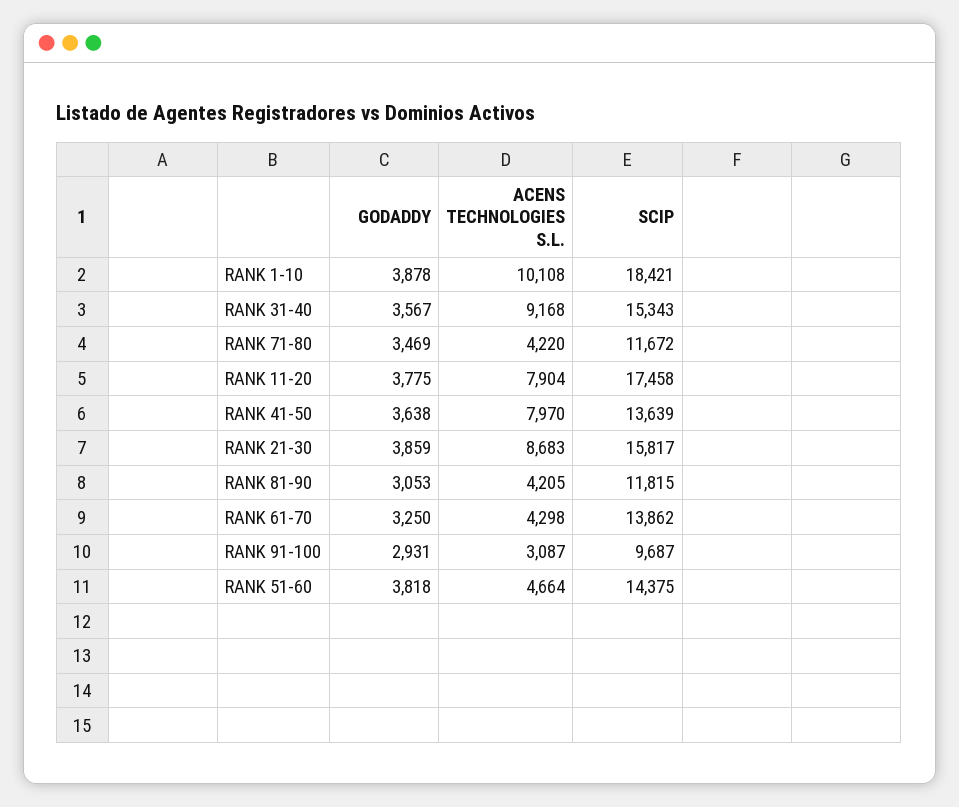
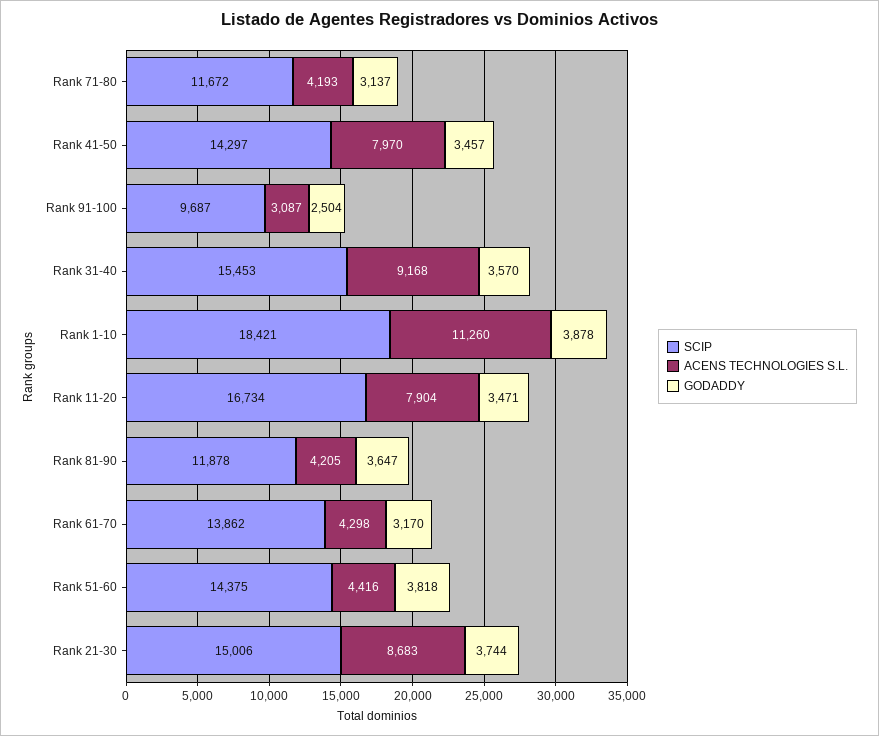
  {
    "GODADDY": {
      "RANK 1-10": 3878,
-     "RANK 31-40": 3567,
+     "RANK 31-40": 3570,
-     "RANK 71-80": 3469,
+     "RANK 71-80": 3137,
-     "RANK 11-20": 3775,
+     "RANK 11-20": 3471,
-     "RANK 41-50": 3638,
+     "RANK 41-50": 3457,
-     "RANK 21-30": 3859,
+     "RANK 21-30": 3744,
-     "RANK 81-90": 3053,
+     "RANK 81-90": 3647,
-     "RANK 61-70": 3250,
+     "RANK 61-70": 3170,
-     "RANK 91-100": 2931,
+     "RANK 91-100": 2504,
      "RANK 51-60": 3818
    },
    "ACENS TECHNOLOGIES S.L.": {
-     "RANK 1-10": 10108,
+     "RANK 1-10": 11260,
      "RANK 31-40": 9168,
-     "RANK 71-80": 4220,
+     "RANK 71-80": 4193,
      "RANK 11-20": 7904,
      "RANK 41-50": 7970,
      "RANK 21-30": 8683,
      "RANK 81-90": 4205,
      "RANK 61-70": 4298,
      "RANK 91-100": 3087,
-     "RANK 51-60": 4664
+     "RANK 51-60": 4416
    },
    "SCIP": {
      "RANK 1-10": 18421,
-     "RANK 31-40": 15343,
+     "RANK 31-40": 15453,
      "RANK 71-80": 11672,
-     "RANK 11-20": 17458,
+     "RANK 11-20": 16734,
-     "RANK 41-50": 13639,
+     "RANK 41-50": 14297,
-     "RANK 21-30": 15817,
+     "RANK 21-30": 15006,
-     "RANK 81-90": 11815,
+     "RANK 81-90": 11878,
      "RANK 61-70": 13862,
      "RANK 91-100": 9687,
      "RANK 51-60": 14375
    }
  }

